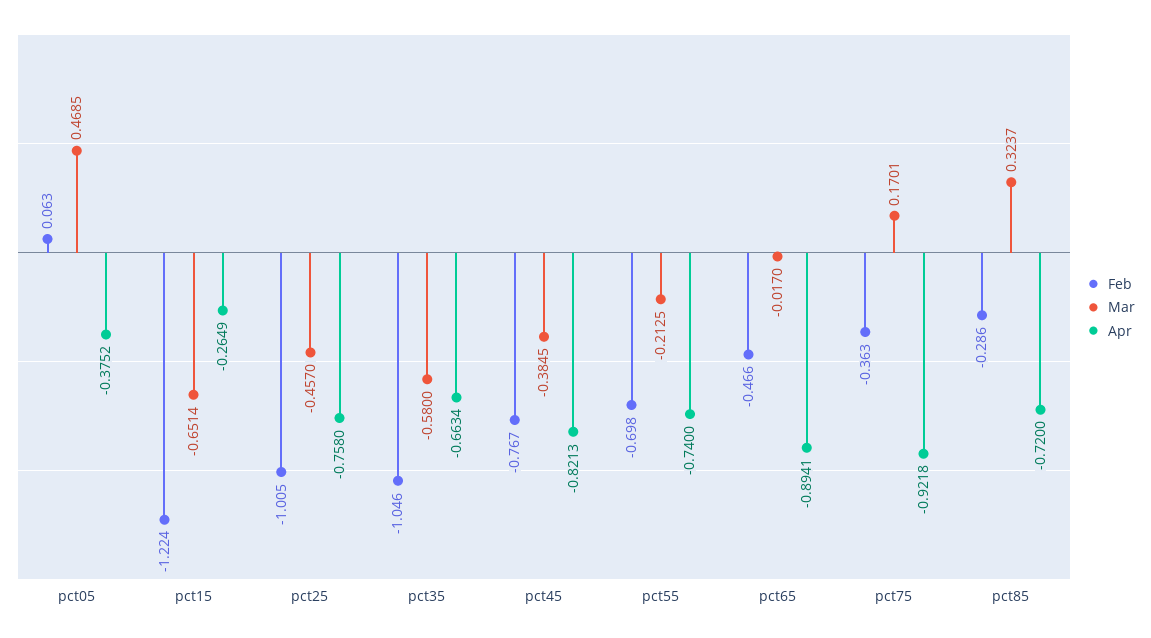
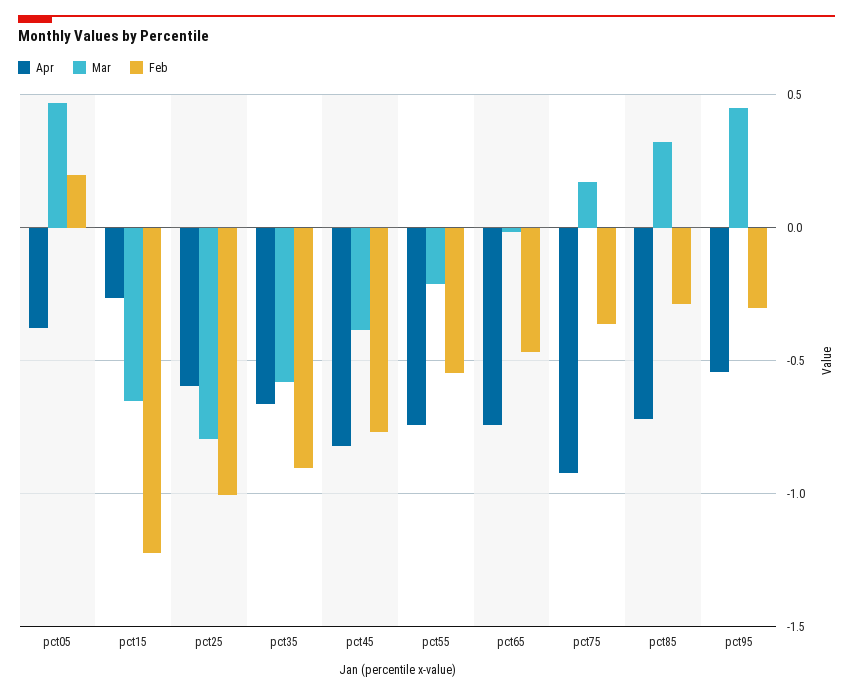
  {
    "Feb": {
-     "pct05": 0.063,
+     "pct05": 0.2,
      "pct15": -1.224,
      "pct25": -1.005,
-     "pct35": -1.046,
+     "pct35": -0.9,
      "pct45": -0.767,
-     "pct55": -0.698,
+     "pct55": -0.55,
      "pct65": -0.466,
      "pct75": -0.363,
-     "pct85": -0.286
+     "pct85": -0.286,
+     "pct95": -0.3
    },
    "Mar": {
      "pct05": 0.4685,
      "pct15": -0.6514,
-     "pct25": -0.457,
+     "pct25": -0.8,
      "pct35": -0.58,
      "pct45": -0.3845,
      "pct55": -0.2125,
      "pct65": -0.017,
      "pct75": 0.1701,
-     "pct85": 0.3237
+     "pct85": 0.3237,
+     "pct95": 0.45
    },
    "Apr": {
      "pct05": -0.3752,
      "pct15": -0.2649,
-     "pct25": -0.758,
+     "pct25": -0.6,
      "pct35": -0.6634,
      "pct45": -0.8213,
      "pct55": -0.74,
-     "pct65": -0.8941,
+     "pct65": -0.75,
      "pct75": -0.9218,
-     "pct85": -0.72
+     "pct85": -0.72,
+     "pct95": -0.55
    }
  }

